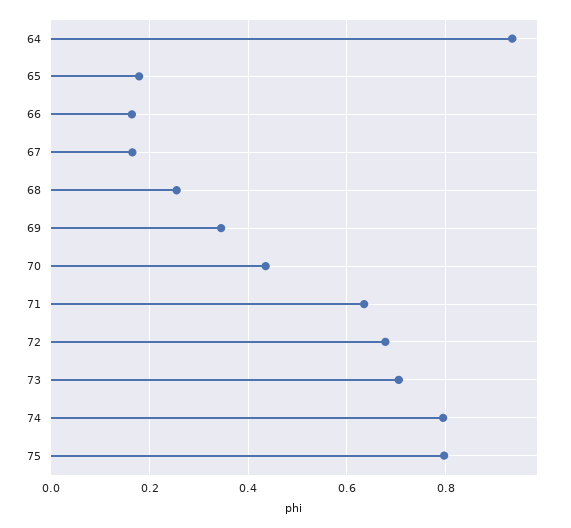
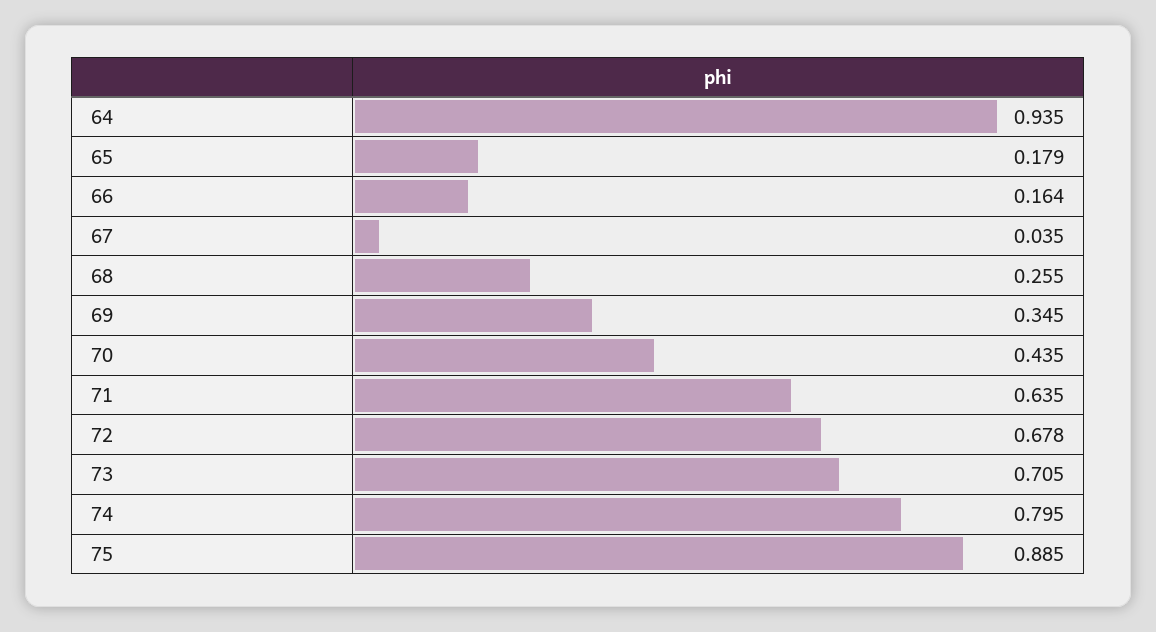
  {
    "64": 0.935,
    "65": 0.179,
    "66": 0.164,
-   "67": 0.16,
+   "67": 0.035,
    "68": 0.255,
    "69": 0.345,
    "70": 0.435,
    "71": 0.635,
    "72": 0.678,
    "73": 0.705,
    "74": 0.795,
-   "75": 0.8
+   "75": 0.885
  }

